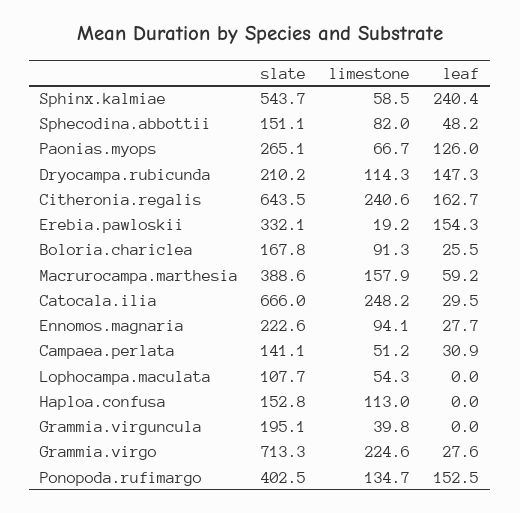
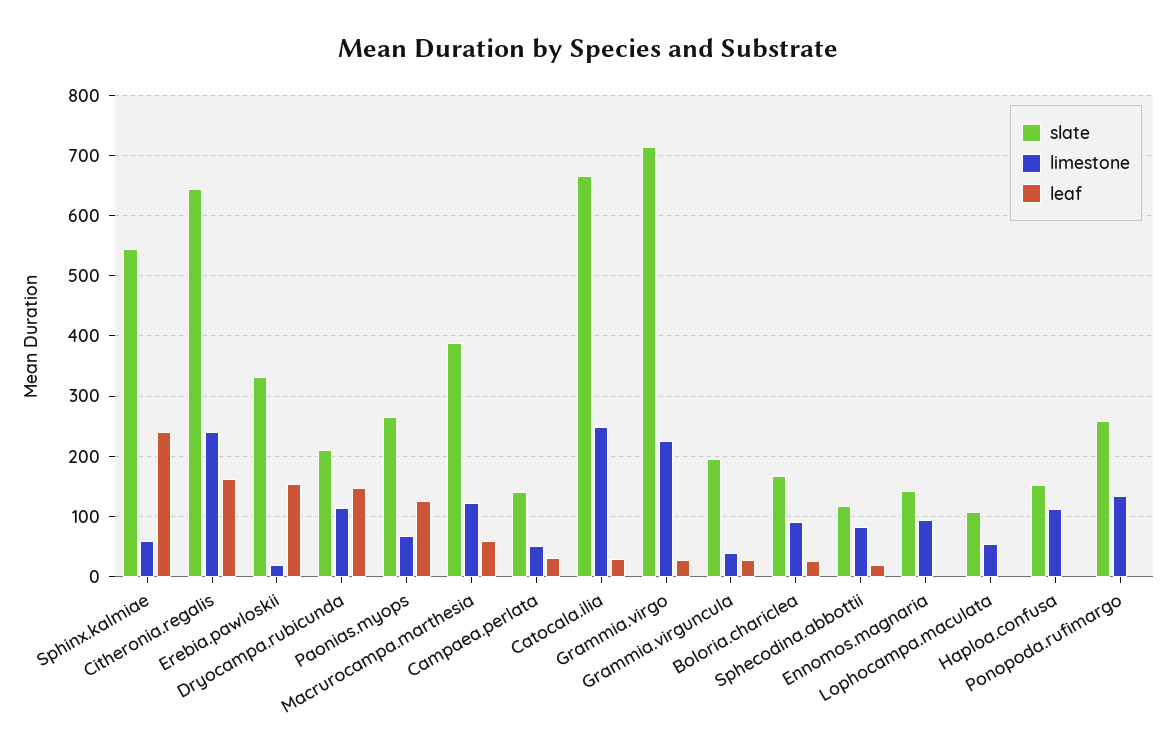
  {
    "slate": {
      "Sphinx.kalmiae": 543.7,
-     "Sphecodina.abbottii": 151.1,
+     "Sphecodina.abbottii": 120,
      "Paonias.myops": 265.1,
      "Dryocampa.rubicunda": 210.2,
      "Citheronia.regalis": 643.5,
      "Erebia.pawloskii": 332.1,
      "Boloria.chariclea": 167.8,
      "Macrurocampa.marthesia": 388.6,
      "Catocala.ilia": 666,
-     "Ennomos.magnaria": 222.6,
+     "Ennomos.magnaria": 140,
      "Campaea.perlata": 141.1,
      "Lophocampa.maculata": 107.7,
      "Haploa.confusa": 152.8,
      "Grammia.virguncula": 195.1,
      "Grammia.virgo": 713.3,
-     "Ponopoda.rufimargo": 402.5
+     "Ponopoda.rufimargo": 260
    },
    "limestone": {
      "Sphinx.kalmiae": 58.5,
      "Sphecodina.abbottii": 82,
      "Paonias.myops": 66.7,
      "Dryocampa.rubicunda": 114.3,
      "Citheronia.regalis": 240.6,
      "Erebia.pawloskii": 19.2,
      "Boloria.chariclea": 91.3,
-     "Macrurocampa.marthesia": 157.9,
+     "Macrurocampa.marthesia": 120,
      "Catocala.ilia": 248.2,
      "Ennomos.magnaria": 94.1,
      "Campaea.perlata": 51.2,
      "Lophocampa.maculata": 54.3,
      "Haploa.confusa": 113,
      "Grammia.virguncula": 39.8,
      "Grammia.virgo": 224.6,
      "Ponopoda.rufimargo": 134.7
    },
    "leaf": {
      "Sphinx.kalmiae": 240.4,
-     "Sphecodina.abbottii": 48.2,
+     "Sphecodina.abbottii": 20,
      "Paonias.myops": 126,
      "Dryocampa.rubicunda": 147.3,
      "Citheronia.regalis": 162.7,
      "Erebia.pawloskii": 154.3,
      "Boloria.chariclea": 25.5,
      "Macrurocampa.marthesia": 59.2,
      "Catocala.ilia": 29.5,
-     "Ennomos.magnaria": 27.7,
+     "Ennomos.magnaria": 0,
      "Campaea.perlata": 30.9,
      "Lophocampa.maculata": 0,
      "Haploa.confusa": 0,
-     "Grammia.virguncula": 0,
+     "Grammia.virguncula": 30,
      "Grammia.virgo": 27.6,
-     "Ponopoda.rufimargo": 152.5
+     "Ponopoda.rufimargo": 0
    }
  }

